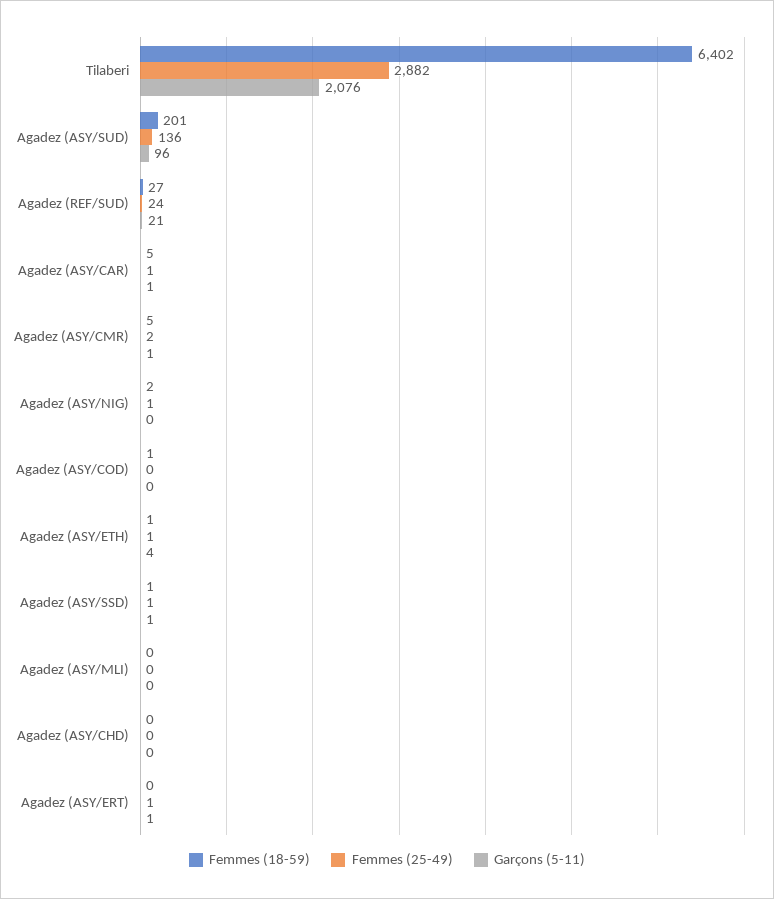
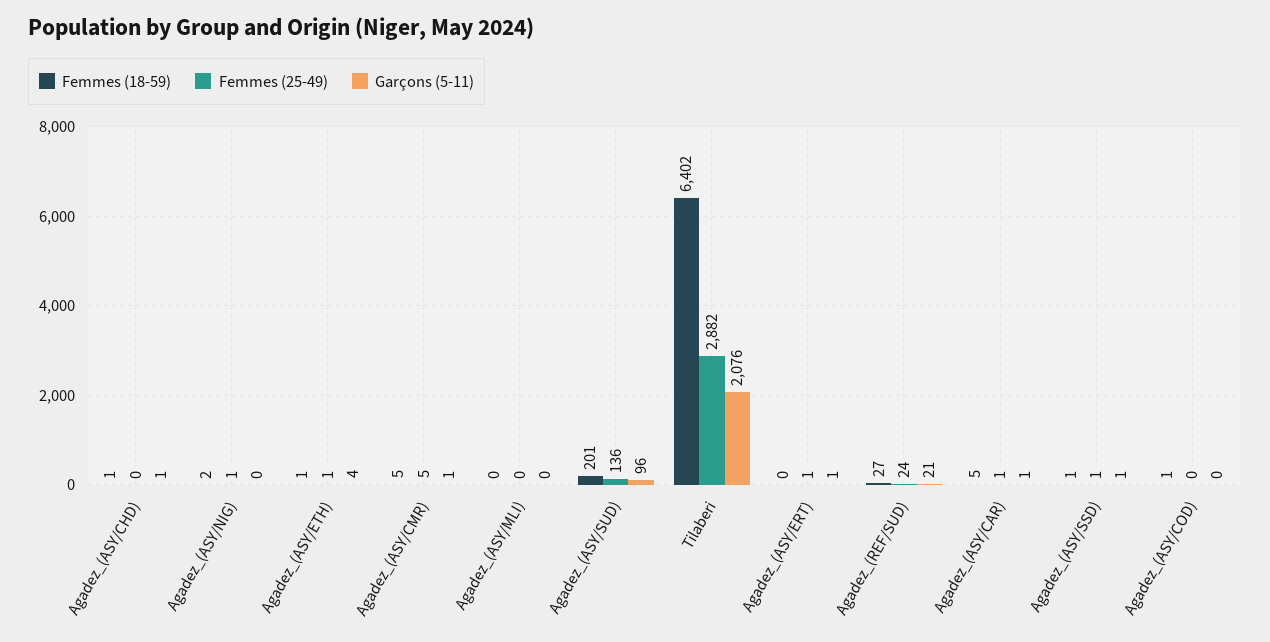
  {
    "Femmes (18-59)": {
      "Tilaberi": 6402,
      "Agadez (ASY/SUD)": 201,
      "Agadez (REF/SUD)": 27,
      "Agadez (ASY/CAR)": 5,
      "Agadez (ASY/CMR)": 5,
      "Agadez (ASY/NIG)": 2,
      "Agadez (ASY/COD)": 1,
      "Agadez (ASY/ETH)": 1,
      "Agadez (ASY/SSD)": 1,
      "Agadez (ASY/MLI)": 0,
-     "Agadez (ASY/CHD)": 0,
+     "Agadez (ASY/CHD)": 1,
      "Agadez (ASY/ERT)": 0
    },
    "Femmes (25-49)": {
      "Tilaberi": 2882,
      "Agadez (ASY/SUD)": 136,
      "Agadez (REF/SUD)": 24,
      "Agadez (ASY/CAR)": 1,
-     "Agadez (ASY/CMR)": 2,
+     "Agadez (ASY/CMR)": 5,
      "Agadez (ASY/NIG)": 1,
      "Agadez (ASY/COD)": 0,
      "Agadez (ASY/ETH)": 1,
      "Agadez (ASY/SSD)": 1,
      "Agadez (ASY/MLI)": 0,
      "Agadez (ASY/CHD)": 0,
      "Agadez (ASY/ERT)": 1
    },
    "Garçons (5-11)": {
      "Tilaberi": 2076,
      "Agadez (ASY/SUD)": 96,
      "Agadez (REF/SUD)": 21,
      "Agadez (ASY/CAR)": 1,
      "Agadez (ASY/CMR)": 1,
      "Agadez (ASY/NIG)": 0,
      "Agadez (ASY/COD)": 0,
      "Agadez (ASY/ETH)": 4,
      "Agadez (ASY/SSD)": 1,
      "Agadez (ASY/MLI)": 0,
-     "Agadez (ASY/CHD)": 0,
+     "Agadez (ASY/CHD)": 1,
      "Agadez (ASY/ERT)": 1
    }
  }

